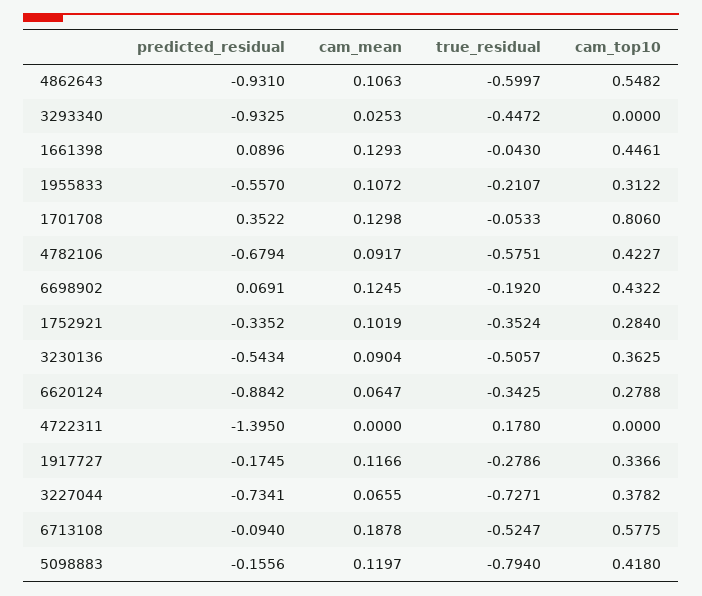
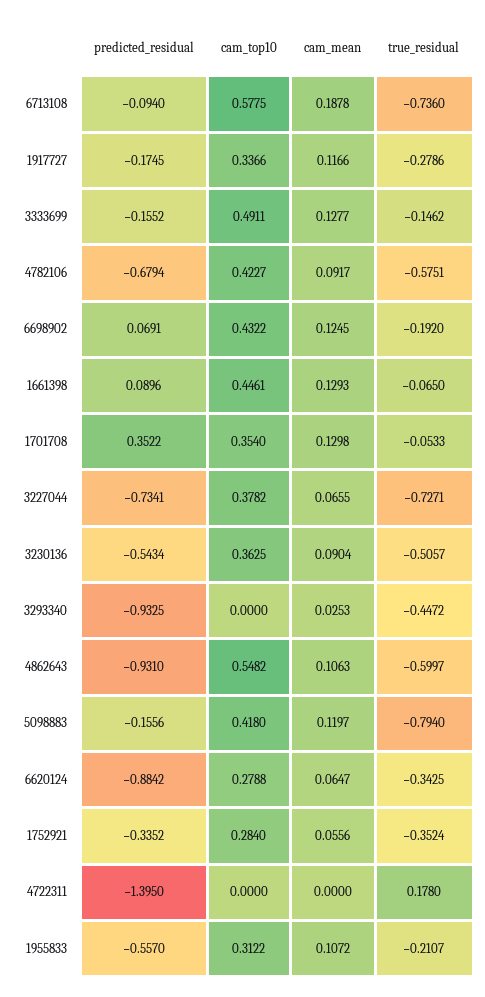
  {
    "predicted_residual": {
      "4862643": -0.931,
      "3293340": -0.9325,
      "1661398": 0.0896,
      "1955833": -0.557,
      "1701708": 0.3522,
      "4782106": -0.6794,
      "6698902": 0.0691,
      "1752921": -0.3352,
      "3230136": -0.5434,
      "6620124": -0.8842,
      "4722311": -1.395,
      "1917727": -0.1745,
      "3227044": -0.7341,
      "6713108": -0.094,
-     "5098883": -0.1556
+     "5098883": -0.1556,
+     "3333699": -0.1552
    },
    "cam_mean": {
      "4862643": 0.1063,
      "3293340": 0.0253,
      "1661398": 0.1293,
      "1955833": 0.1072,
      "1701708": 0.1298,
      "4782106": 0.0917,
      "6698902": 0.1245,
-     "1752921": 0.1019,
+     "1752921": 0.0556,
      "3230136": 0.0904,
      "6620124": 0.0647,
      "4722311": 0,
      "1917727": 0.1166,
      "3227044": 0.0655,
      "6713108": 0.1878,
-     "5098883": 0.1197
+     "5098883": 0.1197,
+     "3333699": 0.1277
    },
    "true_residual": {
      "4862643": -0.5997,
      "3293340": -0.4472,
-     "1661398": -0.043,
+     "1661398": -0.065,
      "1955833": -0.2107,
      "1701708": -0.0533,
      "4782106": -0.5751,
      "6698902": -0.192,
      "1752921": -0.3524,
      "3230136": -0.5057,
      "6620124": -0.3425,
      "4722311": 0.178,
      "1917727": -0.2786,
      "3227044": -0.7271,
-     "6713108": -0.5247,
+     "6713108": -0.736,
-     "5098883": -0.794
+     "5098883": -0.794,
+     "3333699": -0.1462
    },
    "cam_top10": {
      "4862643": 0.5482,
      "3293340": 0,
      "1661398": 0.4461,
      "1955833": 0.3122,
-     "1701708": 0.806,
+     "1701708": 0.354,
      "4782106": 0.4227,
      "6698902": 0.4322,
      "1752921": 0.284,
      "3230136": 0.3625,
      "6620124": 0.2788,
      "4722311": 0,
      "1917727": 0.3366,
      "3227044": 0.3782,
      "6713108": 0.5775,
-     "5098883": 0.418
+     "5098883": 0.418,
+     "3333699": 0.4911
    }
  }

